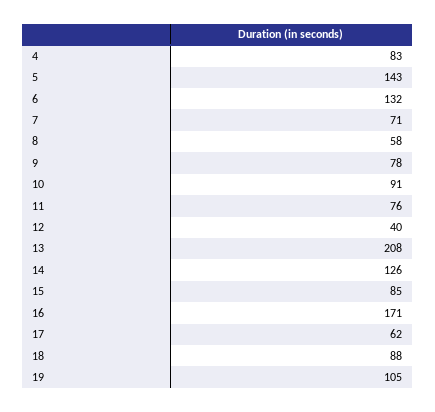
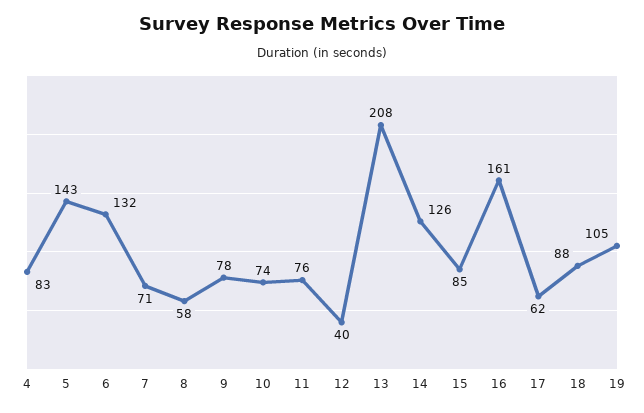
  {
    "4": 83,
    "5": 143,
    "6": 132,
    "7": 71,
    "8": 58,
    "9": 78,
-   "10": 91,
+   "10": 74,
    "11": 76,
    "12": 40,
    "13": 208,
    "14": 126,
    "15": 85,
-   "16": 171,
+   "16": 161,
    "17": 62,
    "18": 88,
    "19": 105
  }

